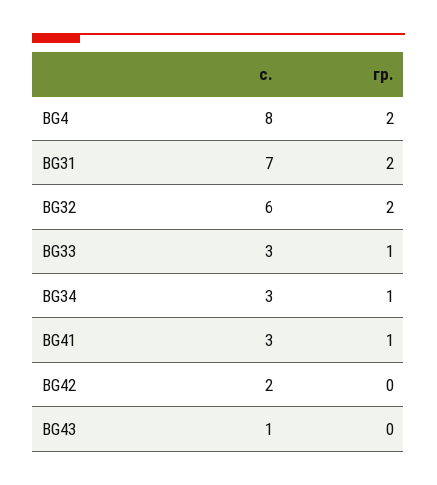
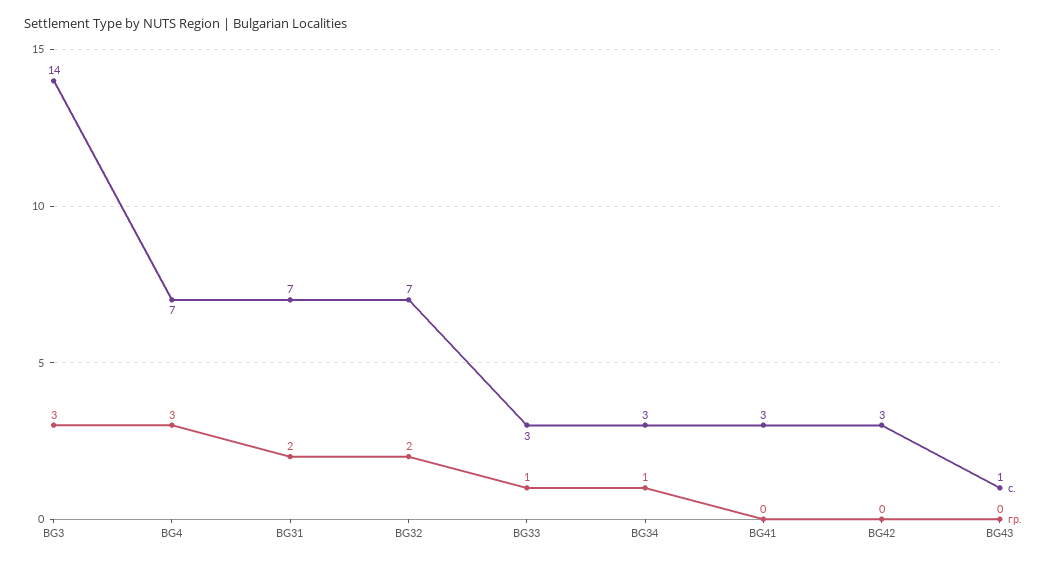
  {
    "с.": {
-     "BG4": 8,
+     "BG4": 7,
      "BG31": 7,
-     "BG32": 6,
+     "BG32": 7,
      "BG33": 3,
      "BG34": 3,
      "BG41": 3,
-     "BG42": 2,
+     "BG42": 3,
-     "BG43": 1
+     "BG43": 1,
+     "BG3": 14
    },
    "гр.": {
-     "BG4": 2,
+     "BG4": 3,
      "BG31": 2,
      "BG32": 2,
      "BG33": 1,
      "BG34": 1,
-     "BG41": 1,
+     "BG41": 0,
      "BG42": 0,
-     "BG43": 0
+     "BG43": 0,
+     "BG3": 3
    }
  }

